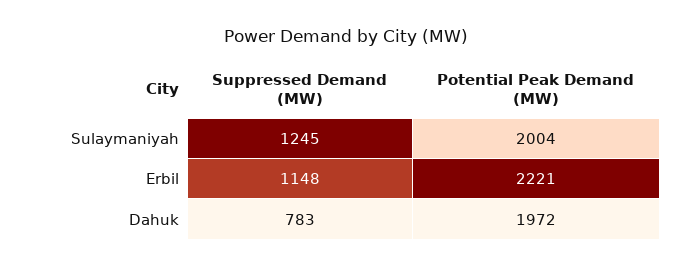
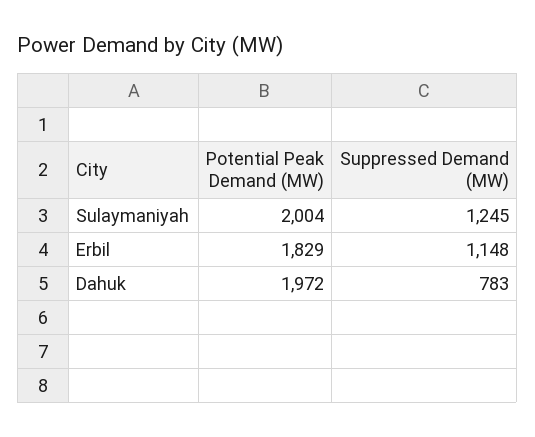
  {
    "Suppressed Demand (MW)": {
      "Sulaymaniyah": 1245,
      "Erbil": 1148,
      "Dahuk": 783
    },
    "Potential Peak Demand (MW)": {
      "Sulaymaniyah": 2004,
-     "Erbil": 2221,
+     "Erbil": 1829,
      "Dahuk": 1972
    }
  }

